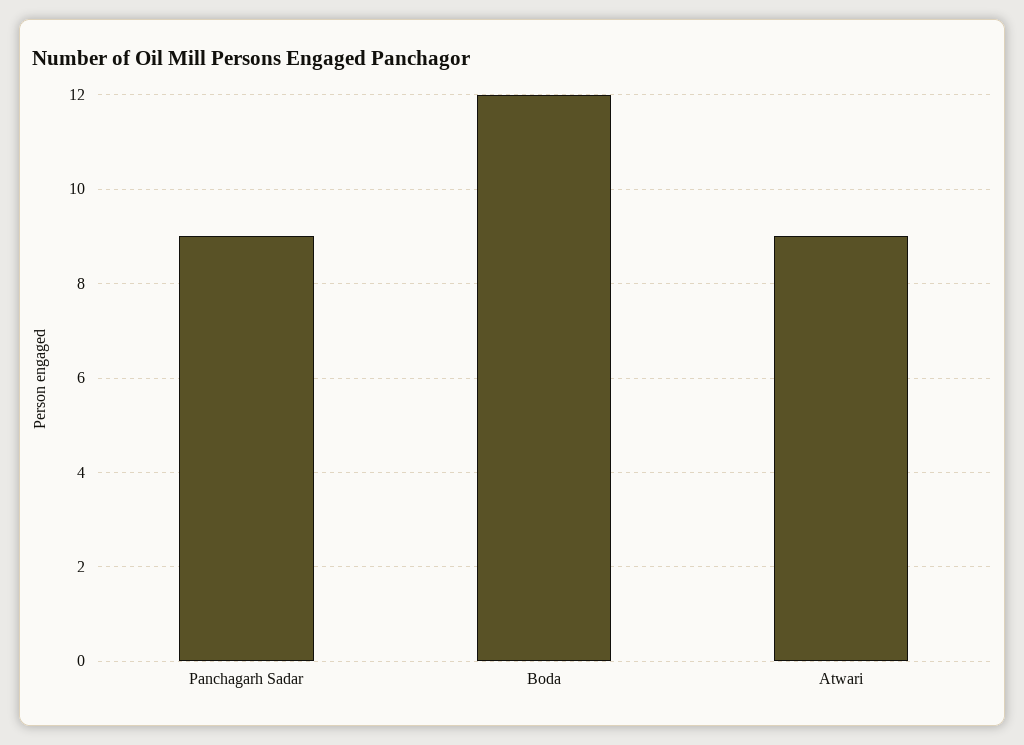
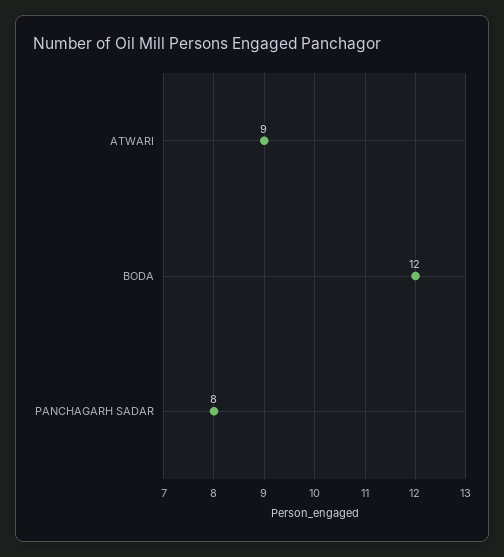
  {
-   "Panchagarh Sadar": 9,
+   "Panchagarh Sadar": 8,
    "Boda": 12,
    "Atwari": 9
  }

